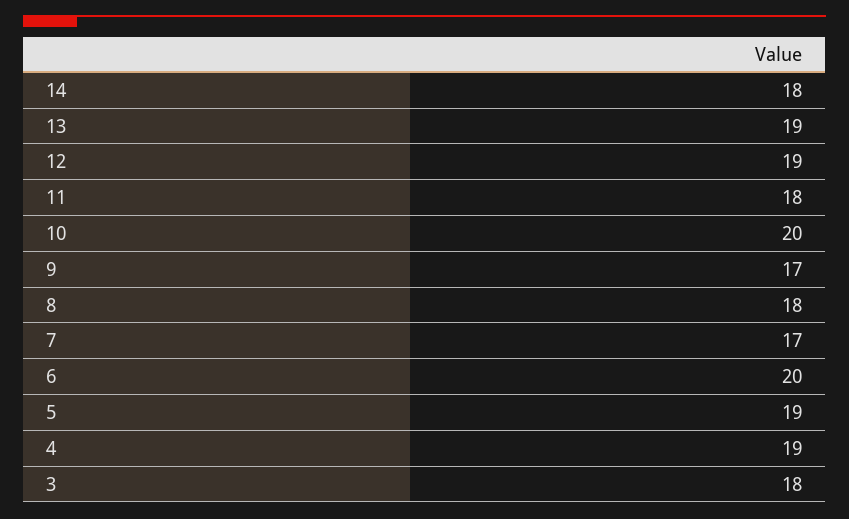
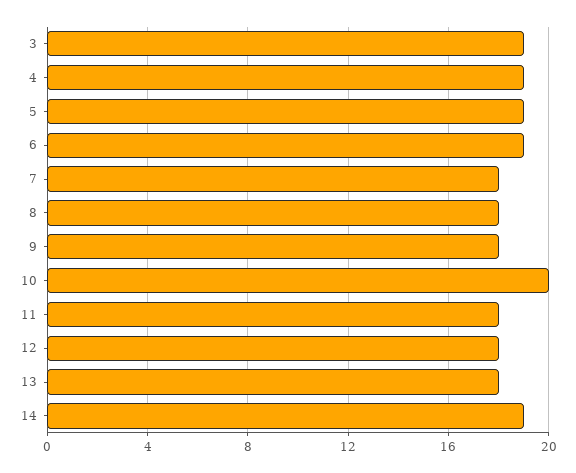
  {
-   "14": 18,
+   "14": 19,
-   "13": 19,
+   "13": 18,
-   "12": 19,
+   "12": 18,
    "11": 18,
    "10": 20,
-   "9": 17,
+   "9": 18,
    "8": 18,
-   "7": 17,
+   "7": 18,
-   "6": 20,
+   "6": 19,
    "5": 19,
    "4": 19,
-   "3": 18
+   "3": 19
  }

